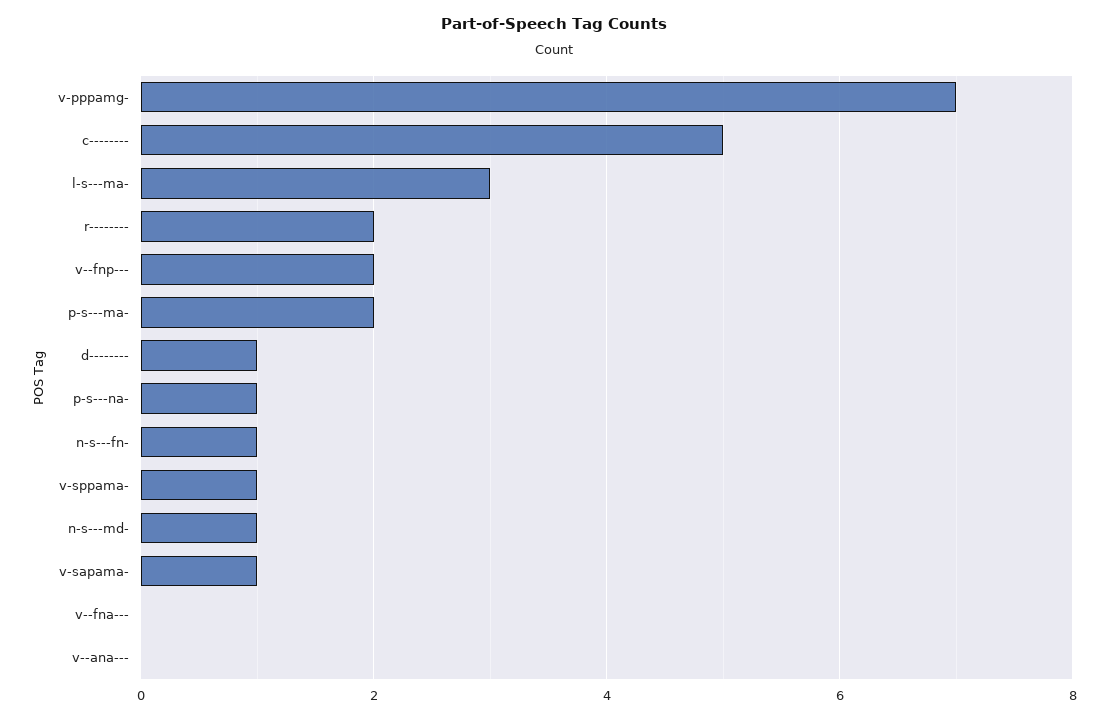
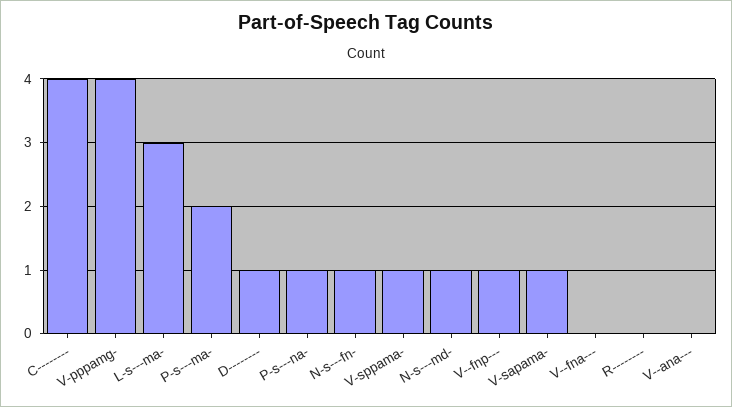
  {
-   "v-pppamg-": 7,
+   "v-pppamg-": 4,
-   "c--------": 5,
+   "c--------": 4,
    "l-s---ma-": 3,
-   "r--------": 2,
+   "r--------": 0,
-   "v--fnp---": 2,
+   "v--fnp---": 1,
    "p-s---ma-": 2,
    "d--------": 1,
    "p-s---na-": 1,
    "n-s---fn-": 1,
    "v-sppama-": 1,
    "n-s---md-": 1,
    "v-sapama-": 1,
    "v--fna---": 0,
    "v--ana---": 0
  }

